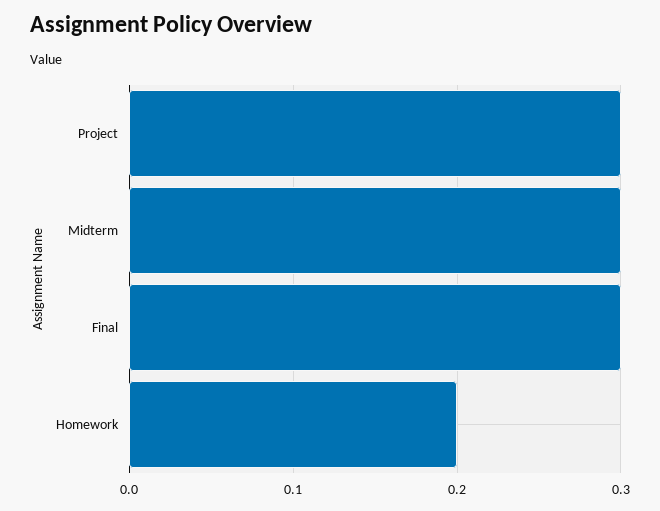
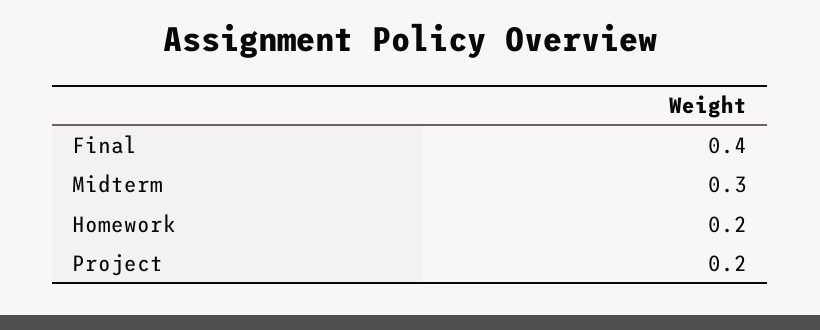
  {
-   "Project": 0.3,
+   "Project": 0.2,
    "Midterm": 0.3,
-   "Final": 0.3,
+   "Final": 0.4,
    "Homework": 0.2
  }

